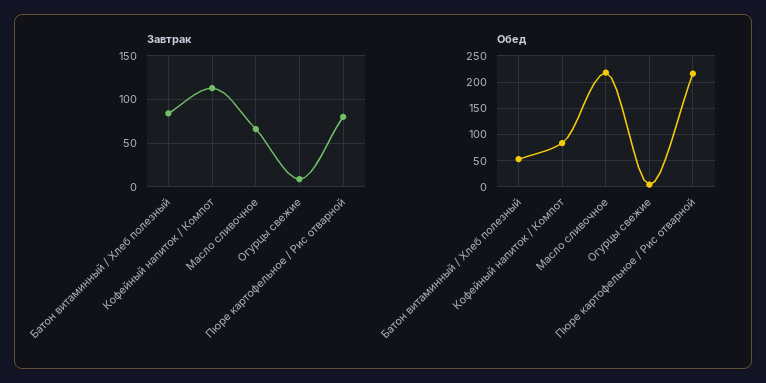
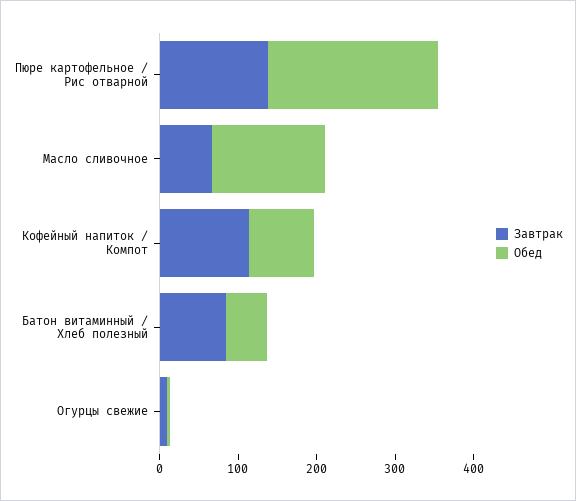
  {
    "Завтрак": {
      "Батон витаминный / Хлеб полезный": 80,
      "Кофейный напиток / Компот": 110,
      "Масло сливочное": 70,
      "Огурцы свежие": 10,
-     "Пюре картофельное / Рис отварной": 80
+     "Пюре картофельное / Рис отварной": 140
    },
    "Обед": {
      "Батон витаминный / Хлеб полезный": 60,
      "Кофейный напиток / Компот": 80,
-     "Масло сливочное": 225,
+     "Масло сливочное": 140,
      "Огурцы свежие": 0,
      "Пюре картофельное / Рис отварной": 220
    }
  }

